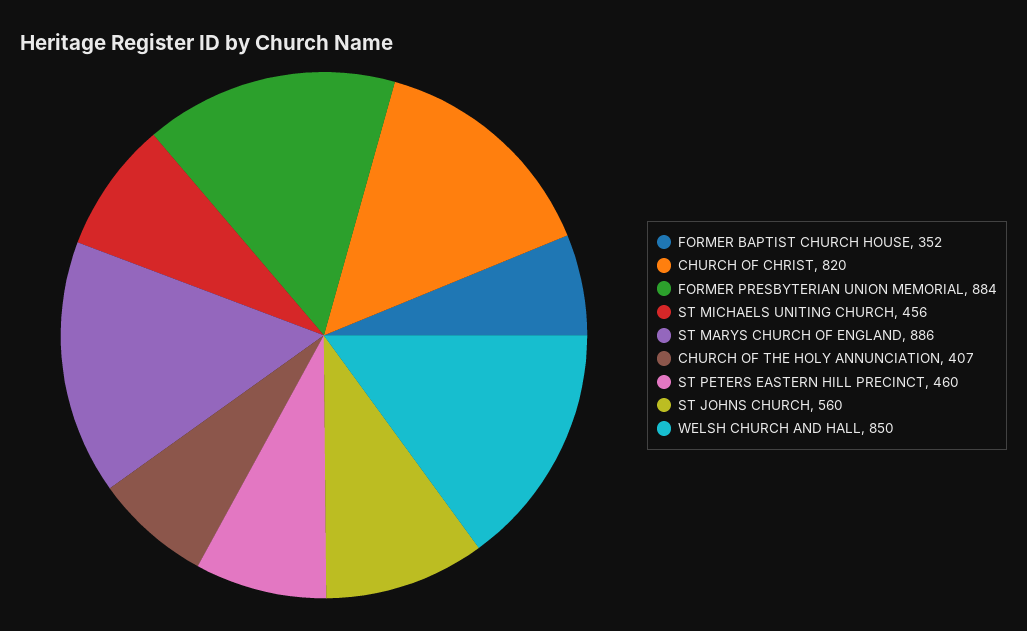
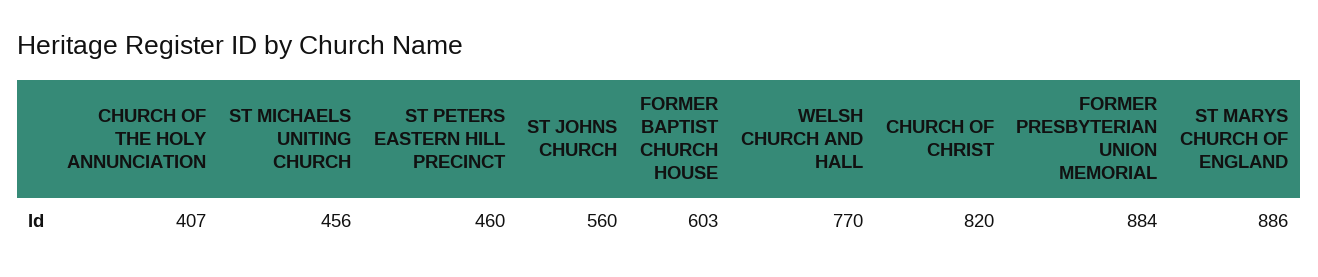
  {
-   "FORMER BAPTIST CHURCH HOUSE": 352,
+   "FORMER BAPTIST CHURCH HOUSE": 603,
    "CHURCH OF CHRIST": 820,
    "FORMER PRESBYTERIAN UNION MEMORIAL": 884,
    "ST MICHAELS UNITING CHURCH": 456,
    "ST MARYS CHURCH OF ENGLAND": 886,
    "CHURCH OF THE HOLY ANNUNCIATION": 407,
    "ST PETERS EASTERN HILL PRECINCT": 460,
    "ST JOHNS CHURCH": 560,
-   "WELSH CHURCH AND HALL": 850
+   "WELSH CHURCH AND HALL": 770
  }

